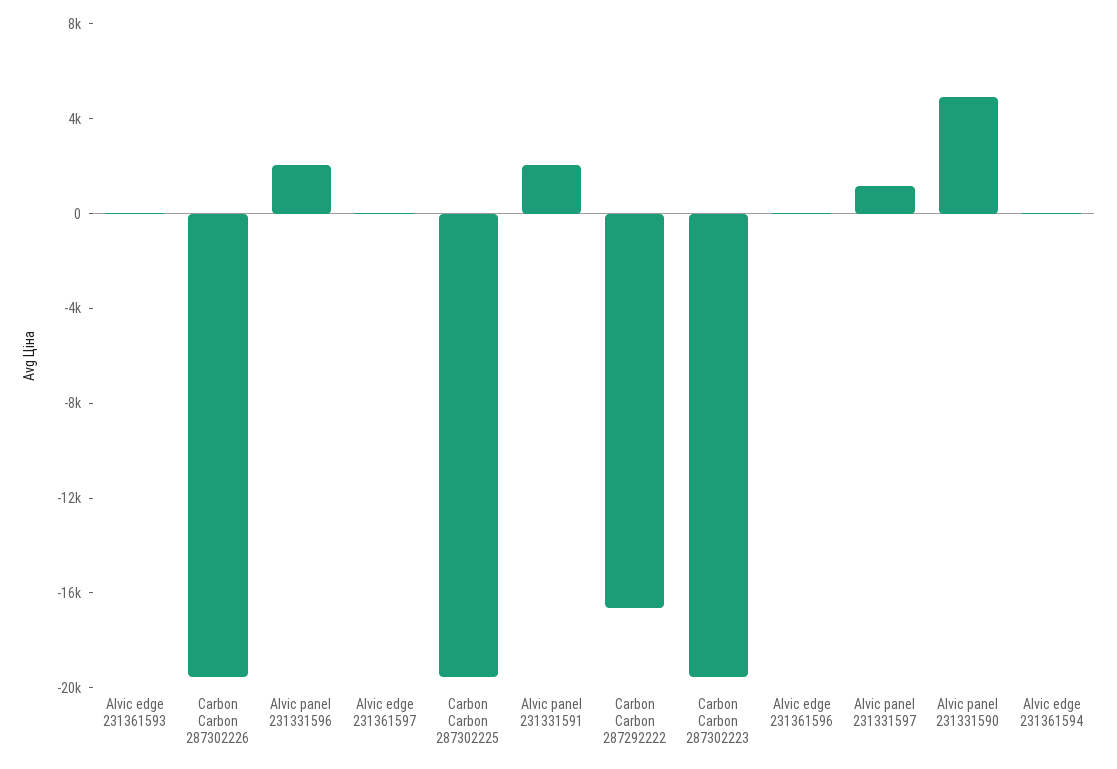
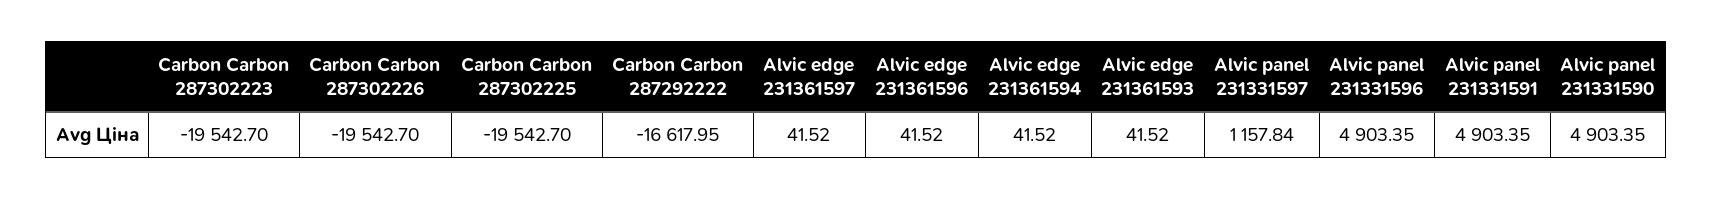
  {
    "Alvic edge 231361593": 41.52,
    "Carbon Carbon 287302226": -19542.7,
-   "Alvic panel 231331596": 2000,
+   "Alvic panel 231331596": 4903.35,
    "Alvic edge 231361597": 41.52,
    "Carbon Carbon 287302225": -19542.7,
-   "Alvic panel 231331591": 2000,
+   "Alvic panel 231331591": 4903.35,
    "Carbon Carbon 287292222": -16617.95,
    "Carbon Carbon 287302223": -19542.7,
    "Alvic edge 231361596": 41.52,
    "Alvic panel 231331597": 1157.84,
    "Alvic panel 231331590": 4903.35,
    "Alvic edge 231361594": 41.52
  }

